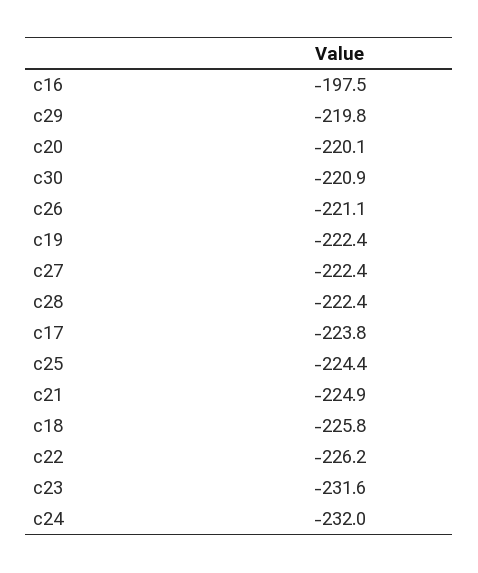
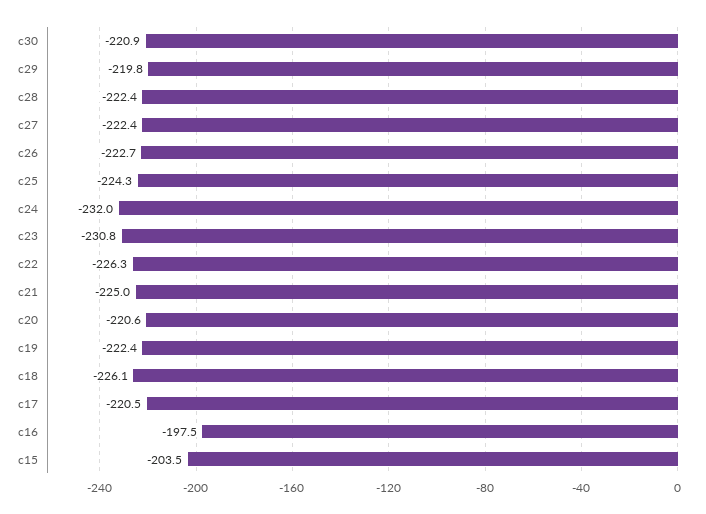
  {
    "c16": -197.5,
    "c29": -219.8,
-   "c20": -220.1,
+   "c20": -220.6,
    "c30": -220.9,
-   "c26": -221.1,
+   "c26": -222.7,
    "c19": -222.4,
    "c27": -222.4,
    "c28": -222.4,
-   "c17": -223.8,
+   "c17": -220.5,
-   "c25": -224.4,
+   "c25": -224.3,
-   "c21": -224.9,
+   "c21": -225,
-   "c18": -225.8,
+   "c18": -226.1,
-   "c22": -226.2,
+   "c22": -226.3,
-   "c23": -231.6,
+   "c23": -230.8,
-   "c24": -232
+   "c24": -232,
+   "c15": -203.5
  }

